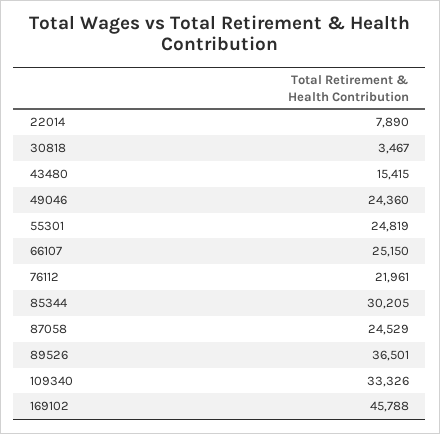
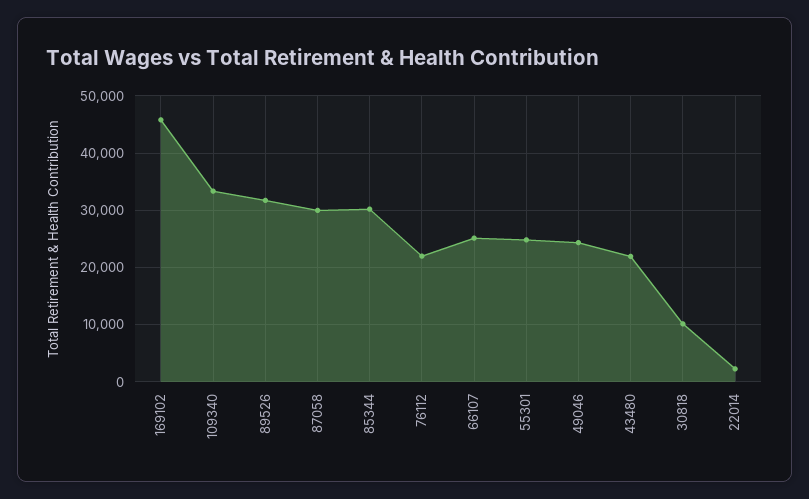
  {
-   "22014": 7890,
+   "22014": 2000,
-   "30818": 3467,
+   "30818": 10000,
-   "43480": 15415,
+   "43480": 22000,
    "49046": 24360,
    "55301": 24819,
    "66107": 25150,
    "76112": 21961,
    "85344": 30205,
-   "87058": 24529,
+   "87058": 30000,
-   "89526": 36501,
+   "89526": 32000,
    "109340": 33326,
    "169102": 45788
  }

